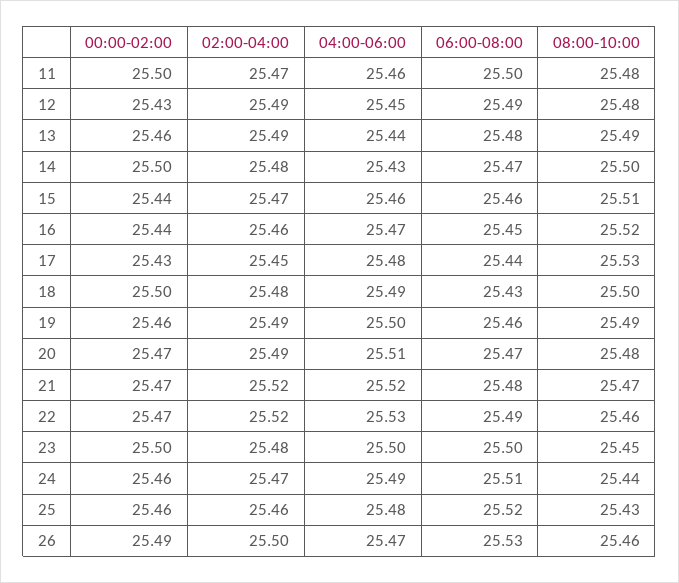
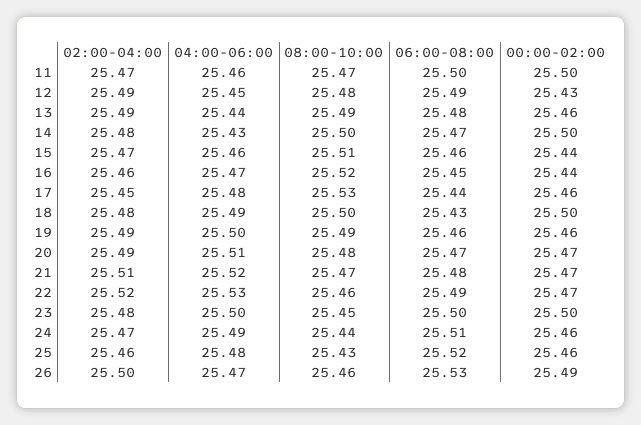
  {
    "00:00-02:00": {
      "11": 25.5,
      "12": 25.43,
      "13": 25.46,
      "14": 25.5,
      "15": 25.44,
      "16": 25.44,
-     "17": 25.43,
+     "17": 25.46,
      "18": 25.5,
      "19": 25.46,
      "20": 25.47,
      "21": 25.47,
      "22": 25.47,
      "23": 25.5,
      "24": 25.46,
      "25": 25.46,
      "26": 25.49
    },
    "02:00-04:00": {
      "11": 25.47,
      "12": 25.49,
      "13": 25.49,
      "14": 25.48,
      "15": 25.47,
      "16": 25.46,
      "17": 25.45,
      "18": 25.48,
      "19": 25.49,
      "20": 25.49,
-     "21": 25.52,
+     "21": 25.51,
      "22": 25.52,
      "23": 25.48,
      "24": 25.47,
      "25": 25.46,
      "26": 25.5
    },
    "04:00-06:00": {
      "11": 25.46,
      "12": 25.45,
      "13": 25.44,
      "14": 25.43,
      "15": 25.46,
      "16": 25.47,
      "17": 25.48,
      "18": 25.49,
      "19": 25.5,
      "20": 25.51,
      "21": 25.52,
      "22": 25.53,
      "23": 25.5,
      "24": 25.49,
      "25": 25.48,
      "26": 25.47
    },
    "06:00-08:00": {
      "11": 25.5,
      "12": 25.49,
      "13": 25.48,
      "14": 25.47,
      "15": 25.46,
      "16": 25.45,
      "17": 25.44,
      "18": 25.43,
      "19": 25.46,
      "20": 25.47,
      "21": 25.48,
      "22": 25.49,
      "23": 25.5,
      "24": 25.51,
      "25": 25.52,
      "26": 25.53
    },
    "08:00-10:00": {
-     "11": 25.48,
+     "11": 25.47,
      "12": 25.48,
      "13": 25.49,
      "14": 25.5,
      "15": 25.51,
      "16": 25.52,
      "17": 25.53,
      "18": 25.5,
      "19": 25.49,
      "20": 25.48,
      "21": 25.47,
      "22": 25.46,
      "23": 25.45,
      "24": 25.44,
      "25": 25.43,
      "26": 25.46
    }
  }

